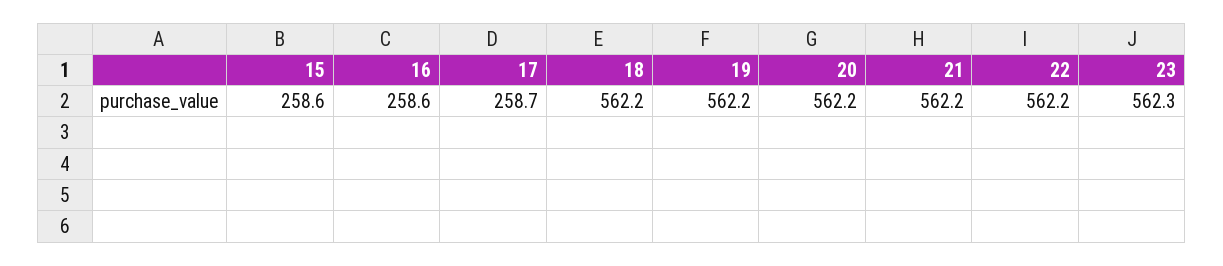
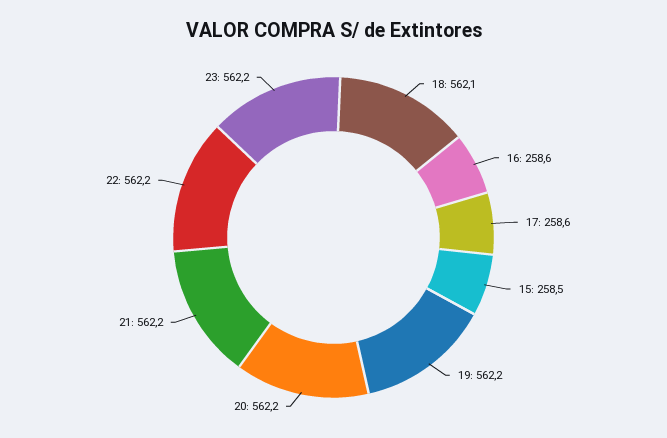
  {
-   "15": 258.6,
+   "15": 258.5,
    "16": 258.6,
-   "17": 258.7,
+   "17": 258.6,
-   "18": 562.2,
+   "18": 562.1,
    "19": 562.2,
    "20": 562.2,
    "21": 562.2,
    "22": 562.2,
-   "23": 562.3
+   "23": 562.2
  }

